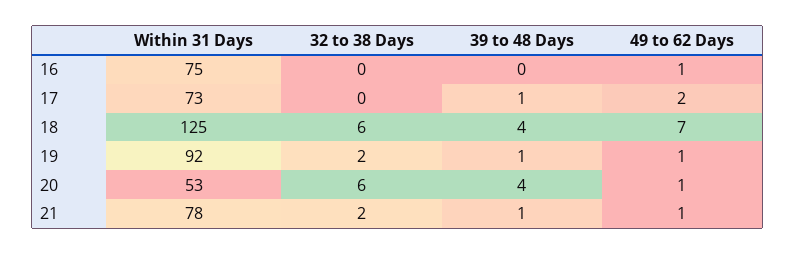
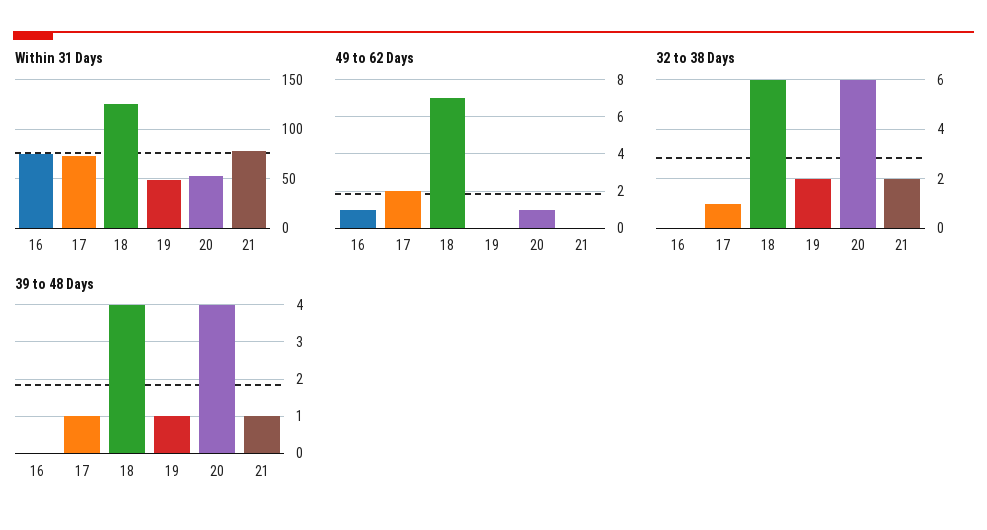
  {
    "Within 31 Days": {
      "16": 75,
      "17": 73,
      "18": 125,
-     "19": 92,
+     "19": 50,
      "20": 53,
      "21": 78
    },
    "32 to 38 Days": {
      "16": 0,
-     "17": 0,
+     "17": 1,
      "18": 6,
      "19": 2,
      "20": 6,
      "21": 2
    },
    "39 to 48 Days": {
      "16": 0,
      "17": 1,
      "18": 4,
      "19": 1,
      "20": 4,
      "21": 1
    },
    "49 to 62 Days": {
      "16": 1,
      "17": 2,
      "18": 7,
-     "19": 1,
+     "19": 0,
      "20": 1,
-     "21": 1
+     "21": 0
    }
  }

